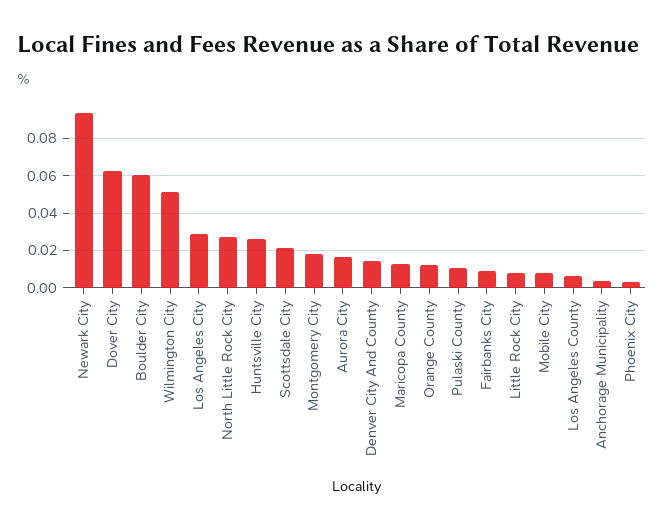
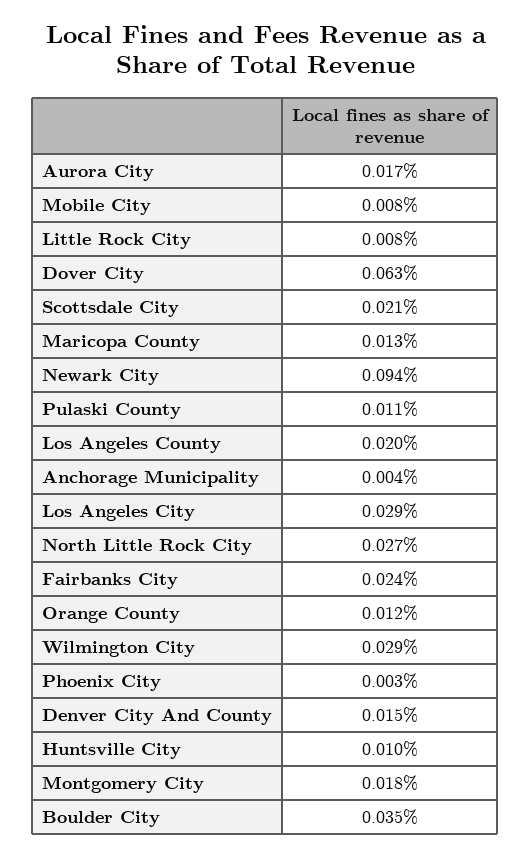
  {
    "Newark City": 0.094,
    "Dover City": 0.063,
-   "Boulder City": 0.06,
+   "Boulder City": 0.035,
-   "Wilmington City": 0.05,
+   "Wilmington City": 0.029,
    "Los Angeles City": 0.029,
    "North Little Rock City": 0.027,
-   "Huntsville City": 0.025,
+   "Huntsville City": 0.01,
    "Scottsdale City": 0.021,
    "Montgomery City": 0.018,
    "Aurora City": 0.017,
    "Denver City And County": 0.015,
    "Maricopa County": 0.013,
    "Orange County": 0.012,
    "Pulaski County": 0.011,
-   "Fairbanks City": 0.01,
+   "Fairbanks City": 0.024,
    "Little Rock City": 0.008,
    "Mobile City": 0.008,
-   "Los Angeles County": 0.005,
+   "Los Angeles County": 0.02,
    "Anchorage Municipality": 0.004,
    "Phoenix City": 0.003
  }

